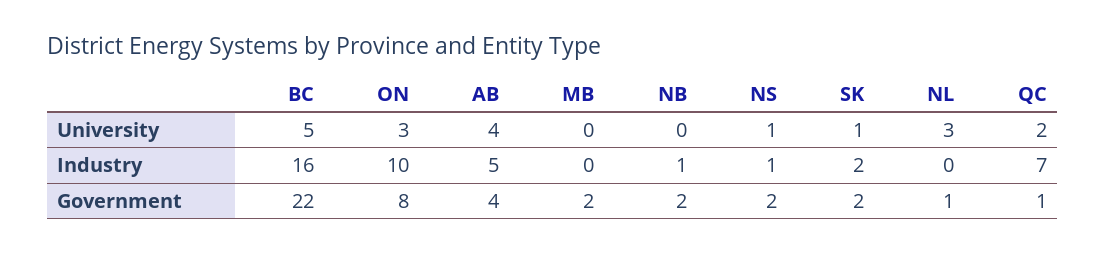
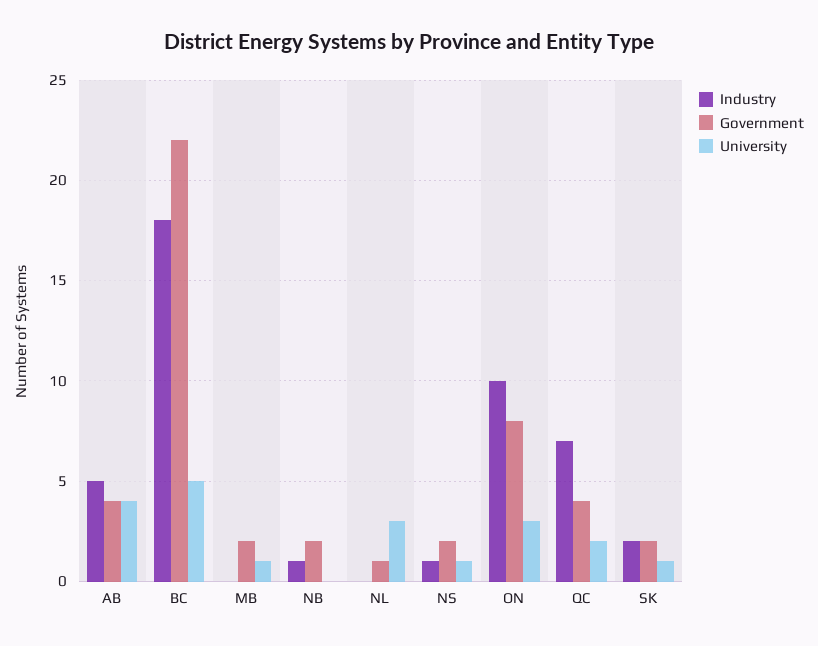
  {
    "University": {
      "BC": 5,
      "ON": 3,
      "AB": 4,
-     "MB": 0,
+     "MB": 1,
      "NB": 0,
      "NS": 1,
      "SK": 1,
      "NL": 3,
      "QC": 2
    },
    "Industry": {
-     "BC": 16,
+     "BC": 18,
      "ON": 10,
      "AB": 5,
      "MB": 0,
      "NB": 1,
      "NS": 1,
      "SK": 2,
      "NL": 0,
      "QC": 7
    },
    "Government": {
      "BC": 22,
      "ON": 8,
      "AB": 4,
      "MB": 2,
      "NB": 2,
      "NS": 2,
      "SK": 2,
      "NL": 1,
-     "QC": 1
+     "QC": 4
    }
  }

